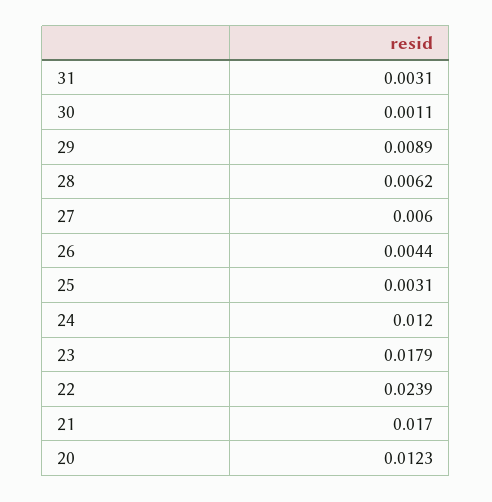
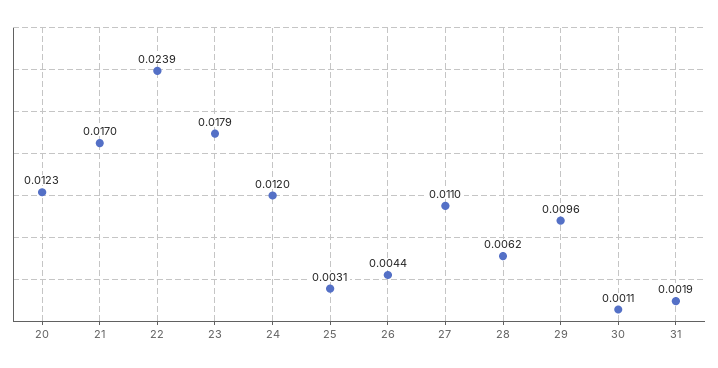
  {
-   "31": 0.0031,
+   "31": 0.0019,
    "30": 0.0011,
-   "29": 0.0089,
+   "29": 0.0096,
    "28": 0.0062,
-   "27": 0.006,
+   "27": 0.011,
    "26": 0.0044,
    "25": 0.0031,
    "24": 0.012,
    "23": 0.0179,
    "22": 0.0239,
    "21": 0.017,
    "20": 0.0123
  }

